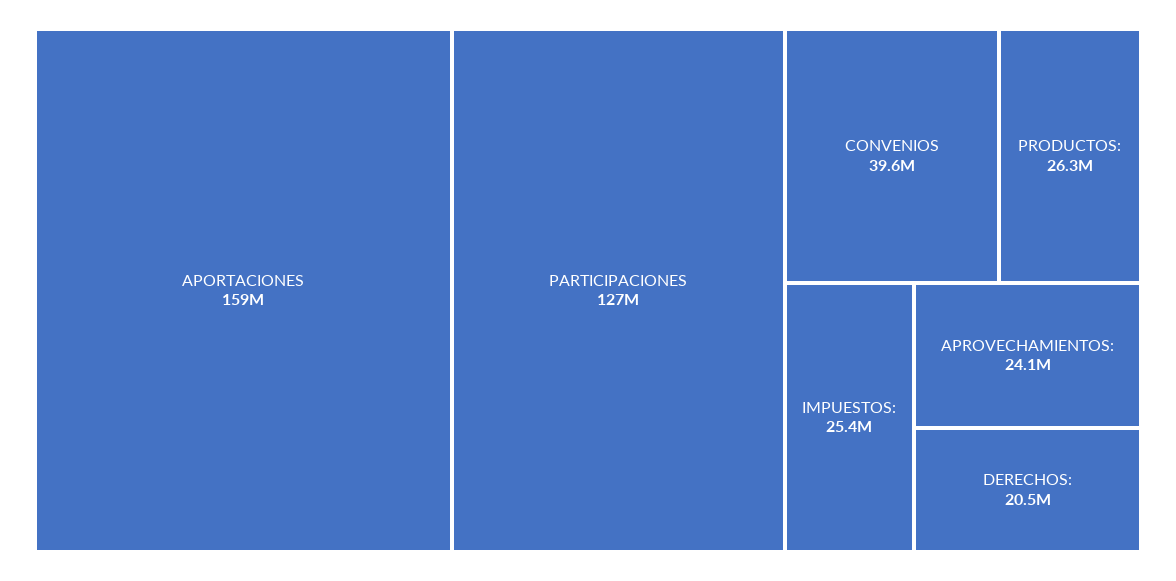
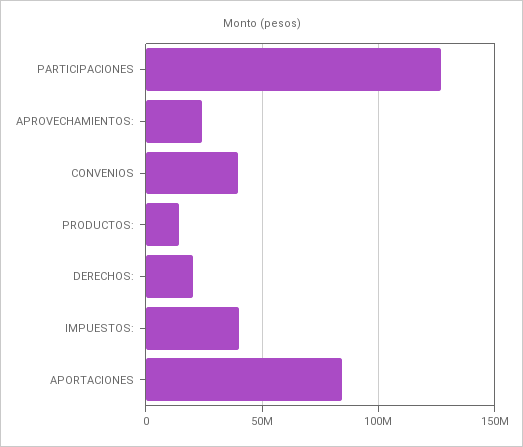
  {
-   "APORTACIONES": 159000000,
+   "APORTACIONES": 85000000,
    "PARTICIPACIONES": 127000000,
    "CONVENIOS": 39600000,
-   "PRODUCTOS:": 26300000,
+   "PRODUCTOS:": 15000000,
-   "IMPUESTOS:": 25400000,
+   "IMPUESTOS:": 40000000,
    "APROVECHAMIENTOS:": 24100000,
    "DERECHOS:": 20500000
  }

